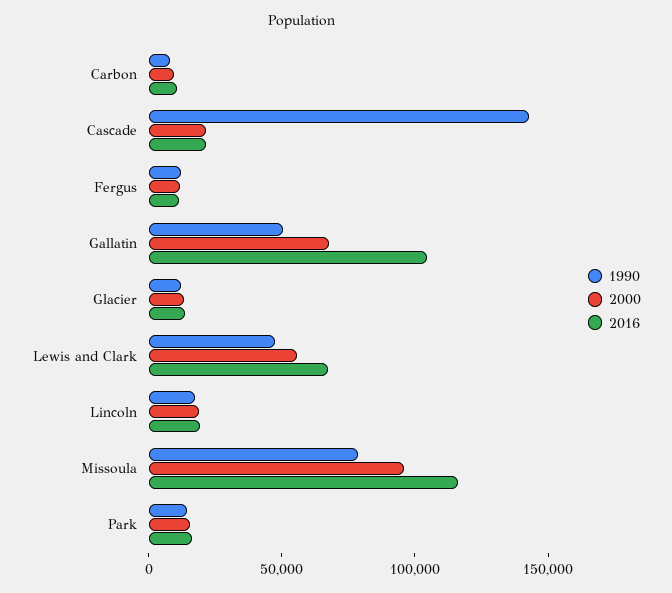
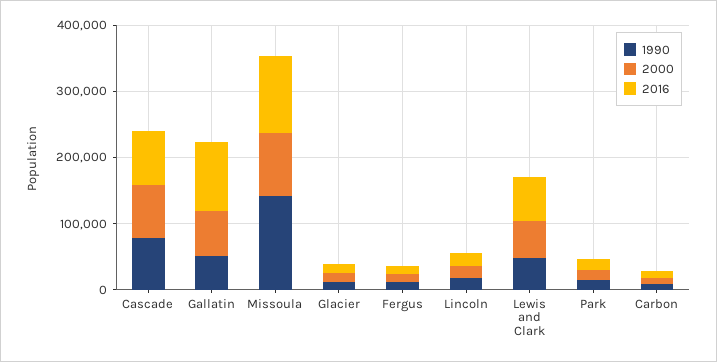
  {
    "1990": {
      "Carbon": 10000,
-     "Cascade": 140000,
+     "Cascade": 80000,
      "Fergus": 10000,
      "Gallatin": 50000,
      "Glacier": 10000,
      "Lewis and Clark": 50000,
      "Lincoln": 20000,
-     "Missoula": 80000,
+     "Missoula": 140000,
      "Park": 10000
    },
    "2000": {
      "Carbon": 10000,
-     "Cascade": 20000,
+     "Cascade": 80000,
      "Fergus": 10000,
      "Gallatin": 70000,
      "Glacier": 10000,
      "Lewis and Clark": 60000,
      "Lincoln": 20000,
      "Missoula": 100000,
      "Park": 20000
    },
    "2016": {
      "Carbon": 10000,
-     "Cascade": 20000,
+     "Cascade": 80000,
      "Fergus": 10000,
      "Gallatin": 100000,
      "Glacier": 10000,
      "Lewis and Clark": 70000,
      "Lincoln": 20000,
      "Missoula": 120000,
      "Park": 20000
    }
  }

